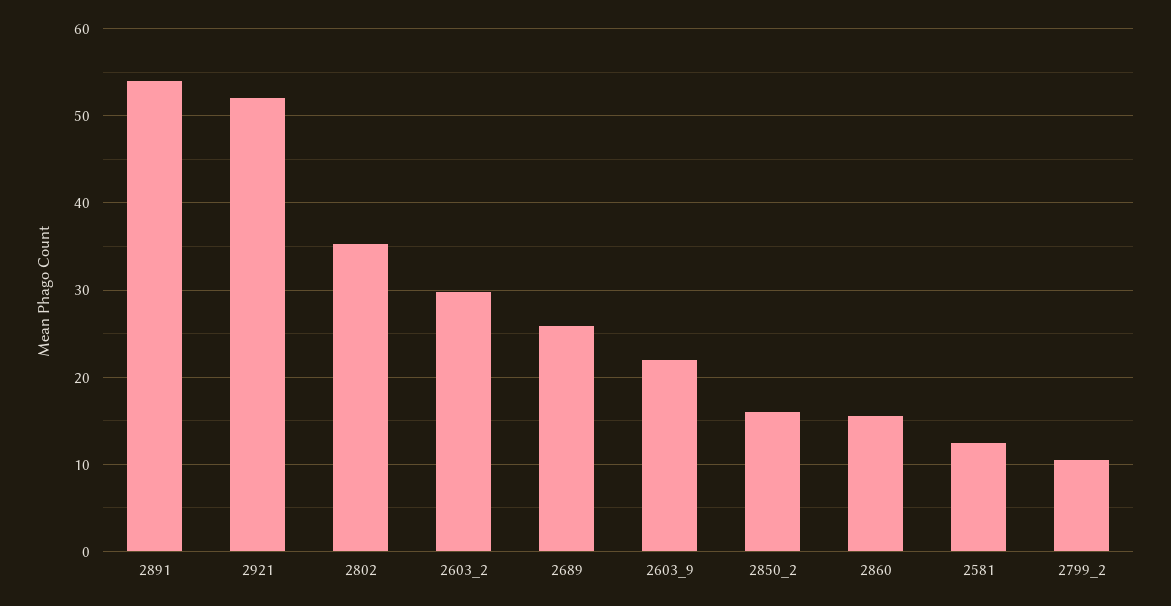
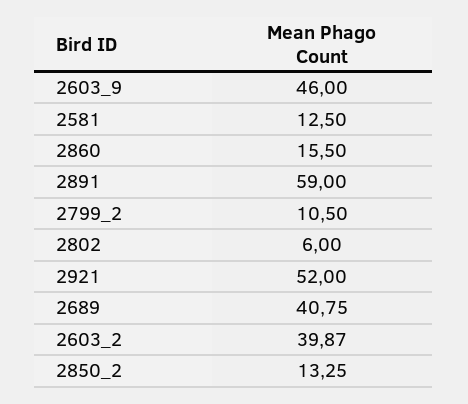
  {
-   "2891": 54,
+   "2891": 59,
    "2921": 52,
-   "2802": 35,
+   "2802": 6,
-   "2603_2": 30,
+   "2603_2": 39.87,
-   "2689": 26,
+   "2689": 40.75,
-   "2603_9": 22,
+   "2603_9": 46,
-   "2850_2": 16,
+   "2850_2": 13.25,
    "2860": 15.5,
    "2581": 12.5,
    "2799_2": 10.5
  }

